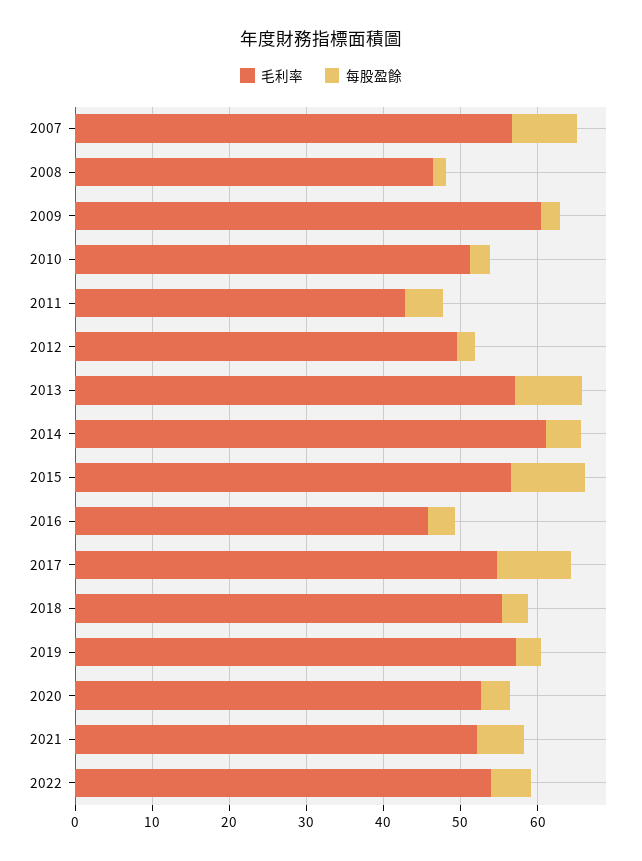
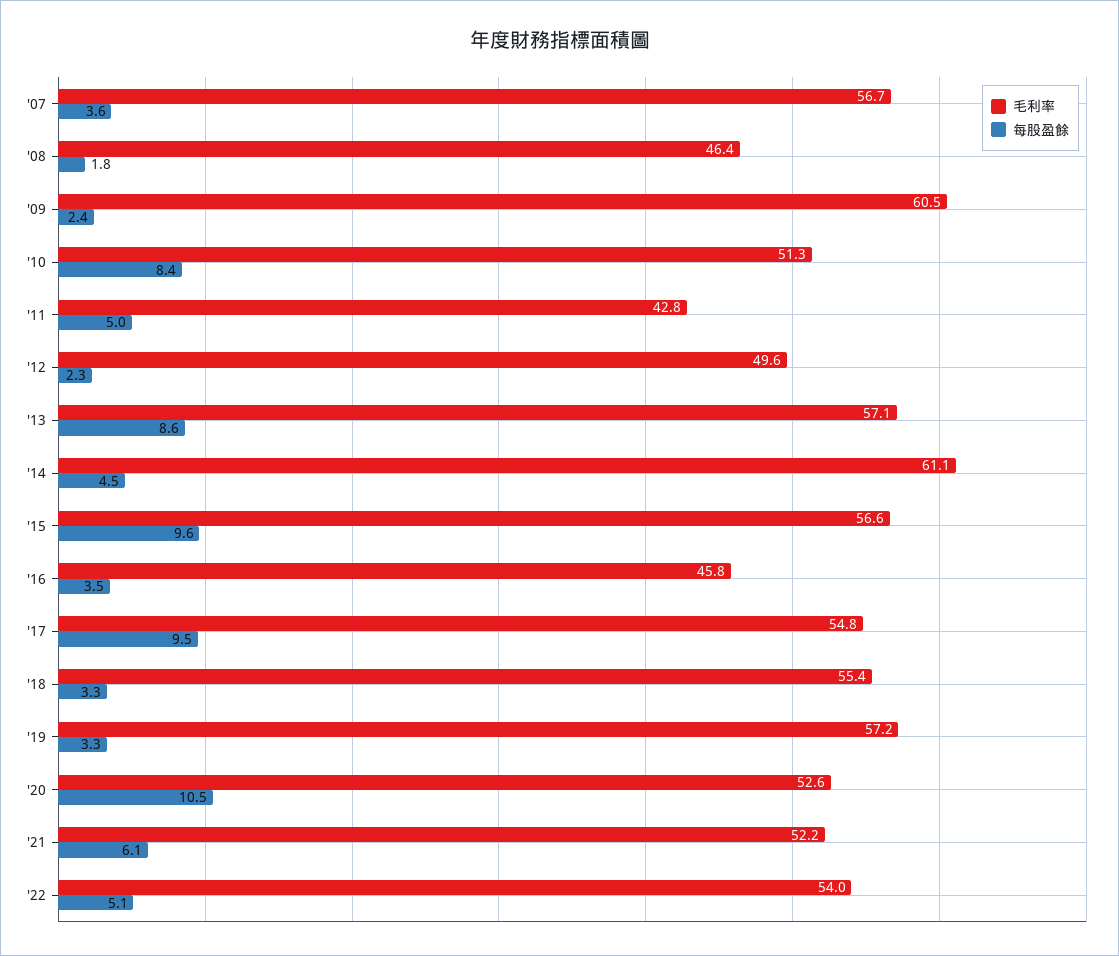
  {
    "毛利率": {
      "2007": 56.7,
      "2008": 46.4,
      "2009": 60.5,
      "2010": 51.3,
      "2011": 42.8,
      "2012": 49.6,
      "2013": 57.1,
      "2014": 61.1,
      "2015": 56.6,
      "2016": 45.8,
      "2017": 54.8,
      "2018": 55.4,
      "2019": 57.2,
      "2020": 52.6,
      "2021": 52.2,
      "2022": 54
    },
    "每股盈餘": {
-     "2007": 8,
+     "2007": 3.6,
      "2008": 1.8,
      "2009": 2.4,
-     "2010": 2,
+     "2010": 8.4,
      "2011": 5,
      "2012": 2.3,
      "2013": 8.6,
      "2014": 4.5,
      "2015": 9.6,
      "2016": 3.5,
      "2017": 9.5,
      "2018": 3.3,
      "2019": 3.3,
-     "2020": 4,
+     "2020": 10.5,
      "2021": 6.1,
      "2022": 5.1
    }
  }

